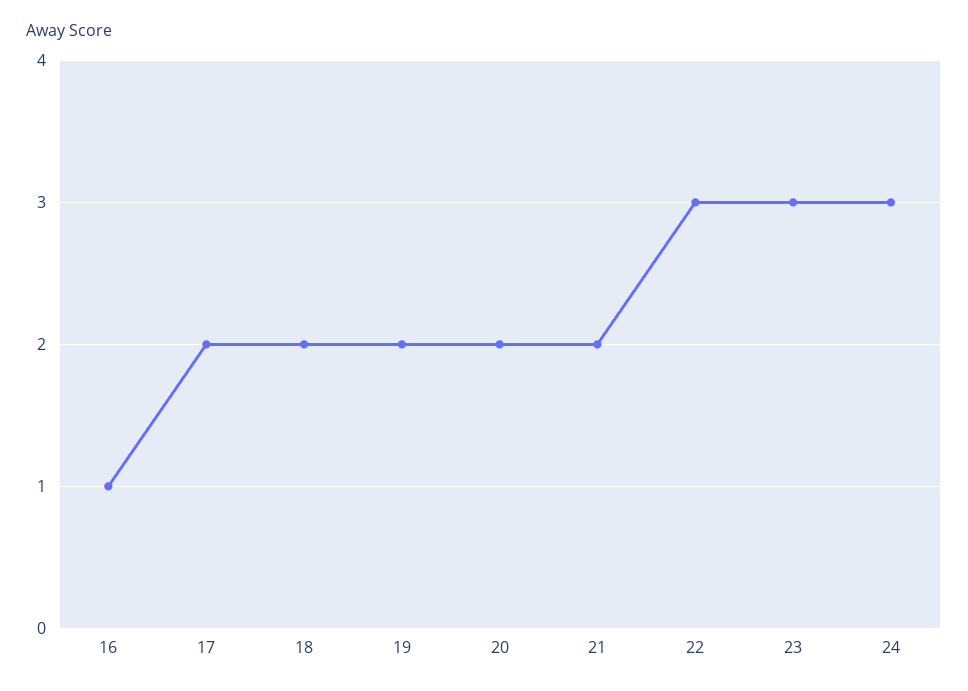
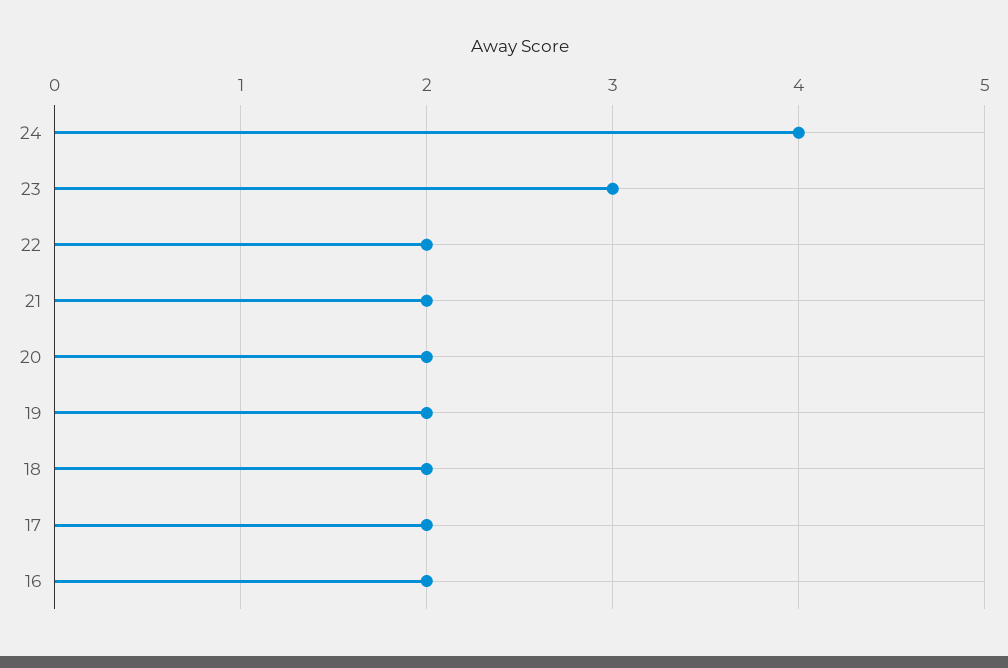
  {
-   "16": 1,
+   "16": 2,
    "17": 2,
    "18": 2,
    "19": 2,
    "20": 2,
    "21": 2,
-   "22": 3,
+   "22": 2,
    "23": 3,
-   "24": 3
+   "24": 4
  }

